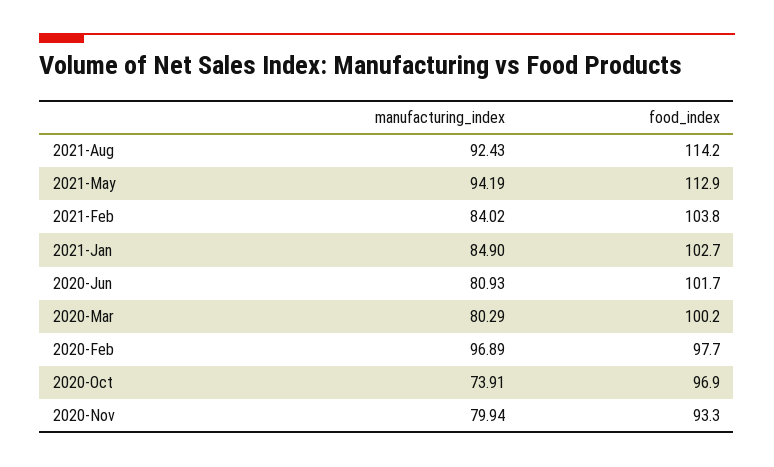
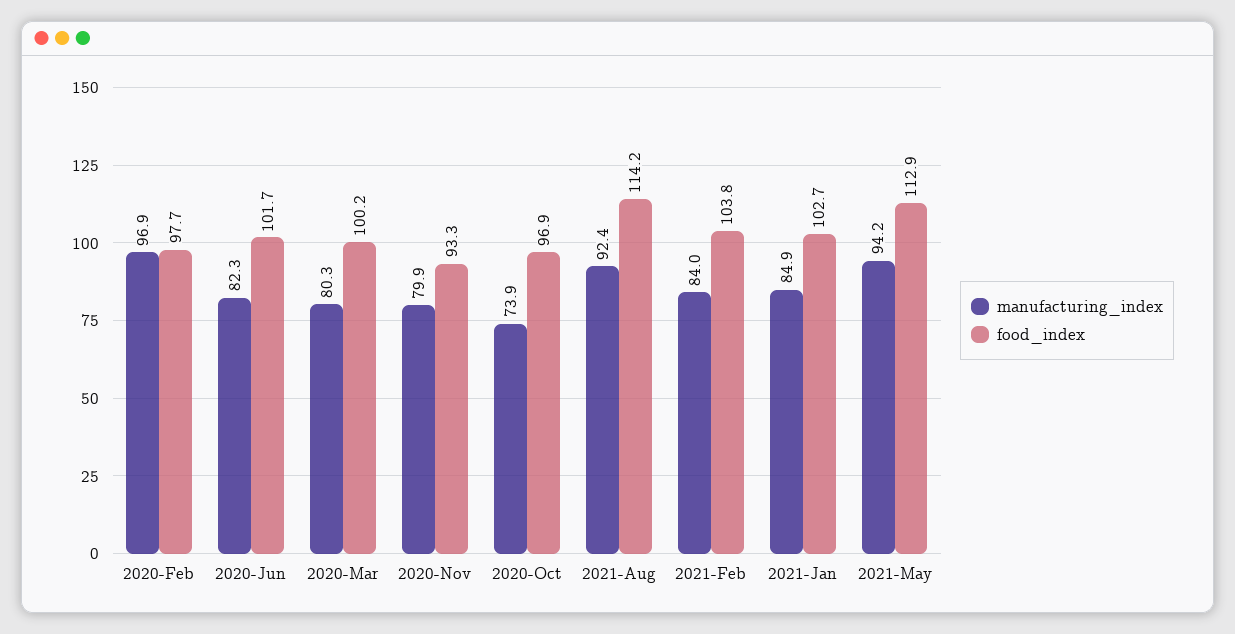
  {
    "manufacturing_index": {
      "2021-Aug": 92.43,
      "2021-May": 94.19,
      "2021-Feb": 84.02,
      "2021-Jan": 84.9,
-     "2020-Jun": 80.93,
+     "2020-Jun": 82.3,
      "2020-Mar": 80.29,
      "2020-Feb": 96.89,
      "2020-Oct": 73.91,
      "2020-Nov": 79.94
    },
    "food_index": {
      "2021-Aug": 114.2,
      "2021-May": 112.9,
      "2021-Feb": 103.8,
      "2021-Jan": 102.7,
      "2020-Jun": 101.7,
      "2020-Mar": 100.2,
      "2020-Feb": 97.7,
      "2020-Oct": 96.9,
      "2020-Nov": 93.3
    }
  }

